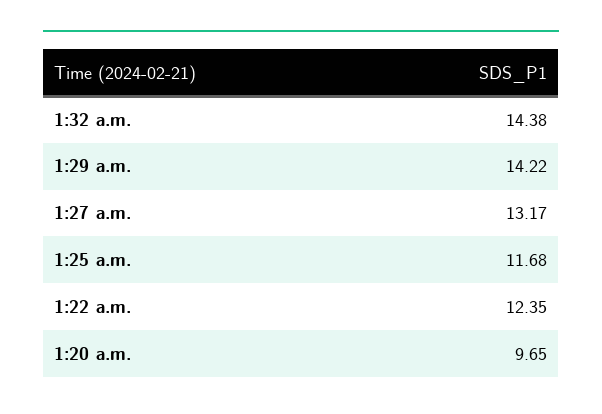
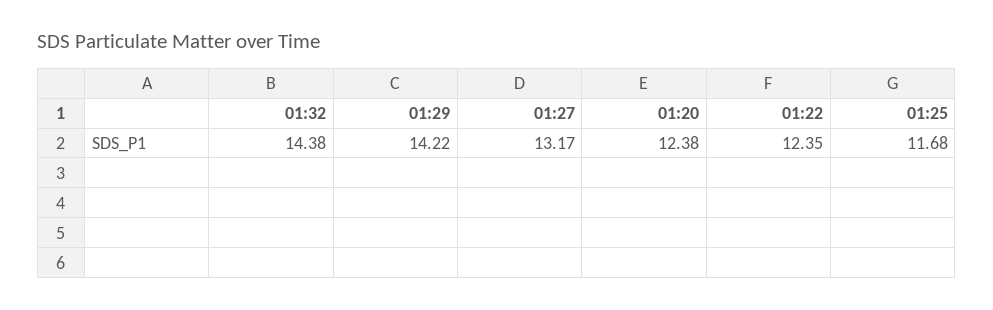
  {
    "1:32 a.m.": 14.38,
    "1:29 a.m.": 14.22,
    "1:27 a.m.": 13.17,
    "1:25 a.m.": 11.68,
    "1:22 a.m.": 12.35,
-   "1:20 a.m.": 9.65
+   "1:20 a.m.": 12.38
  }

